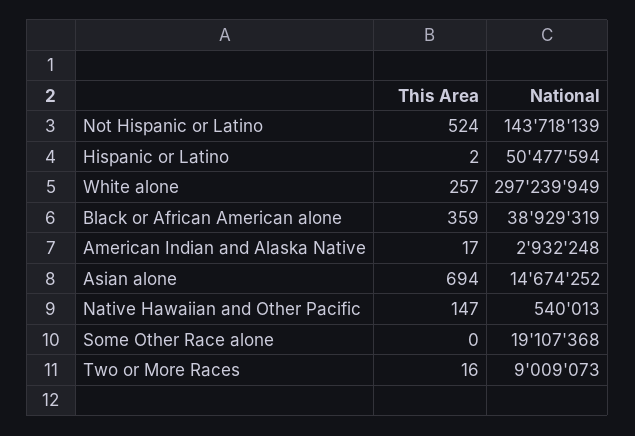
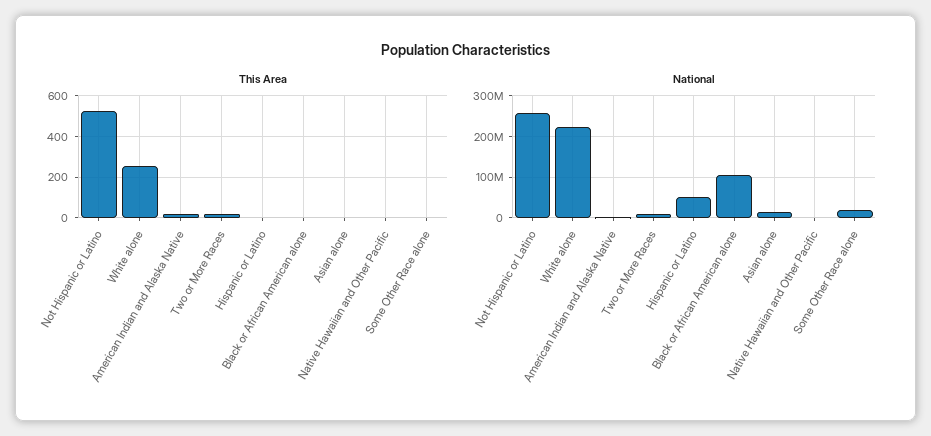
  {
    "This Area": {
      "Not Hispanic or Latino": 524,
      "Hispanic or Latino": 2,
      "White alone": 257,
-     "Black or African American alone": 359,
+     "Black or African American alone": 0,
      "American Indian and Alaska Native": 17,
-     "Asian alone": 694,
+     "Asian alone": 0,
-     "Native Hawaiian and Other Pacific": 147,
+     "Native Hawaiian and Other Pacific": 0,
      "Some Other Race alone": 0,
      "Two or More Races": 16
    },
    "National": {
-     "Not Hispanic or Latino": 143718139,
+     "Not Hispanic or Latino": 260000000,
      "Hispanic or Latino": 50477594,
-     "White alone": 297239949,
+     "White alone": 220000000,
-     "Black or African American alone": 38929319,
+     "Black or African American alone": 100000000,
      "American Indian and Alaska Native": 2932248,
      "Asian alone": 14674252,
      "Native Hawaiian and Other Pacific": 540013,
      "Some Other Race alone": 19107368,
      "Two or More Races": 9009073
    }
  }

